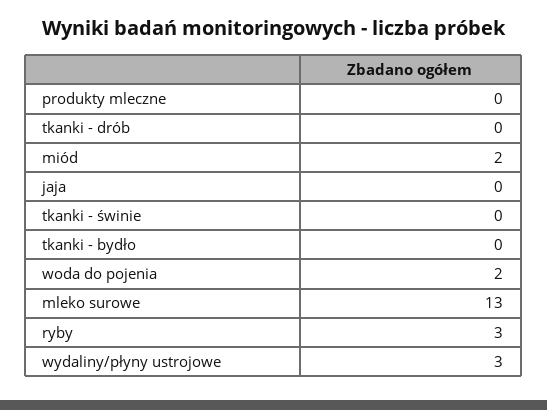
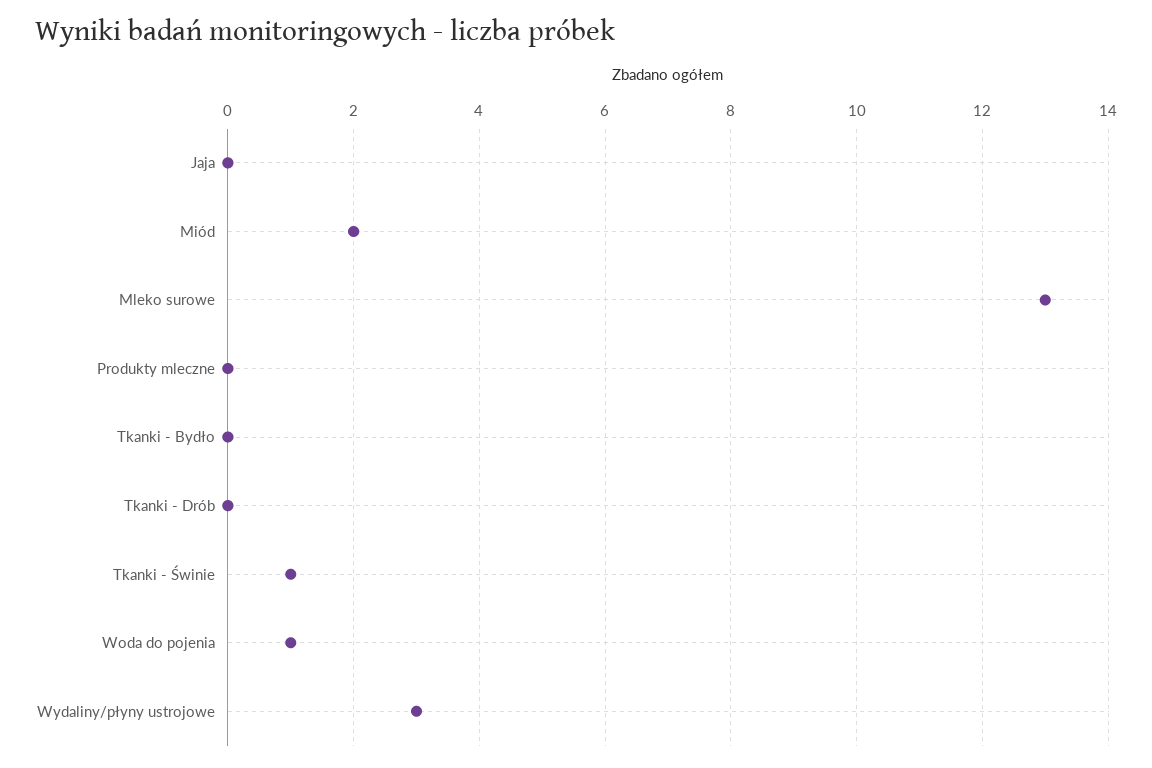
  {
    "produkty mleczne": 0,
    "tkanki - drób": 0,
    "miód": 2,
    "jaja": 0,
-   "tkanki - świnie": 0,
+   "tkanki - świnie": 1,
    "tkanki - bydło": 0,
-   "woda do pojenia": 2,
+   "woda do pojenia": 1,
    "mleko surowe": 13,
-   "ryby": 3,
    "wydaliny/płyny ustrojowe": 3
  }

